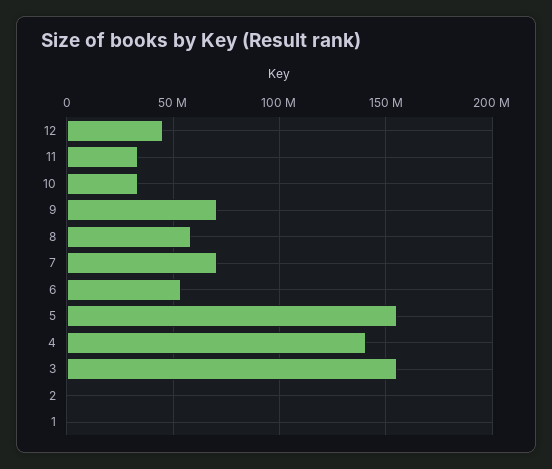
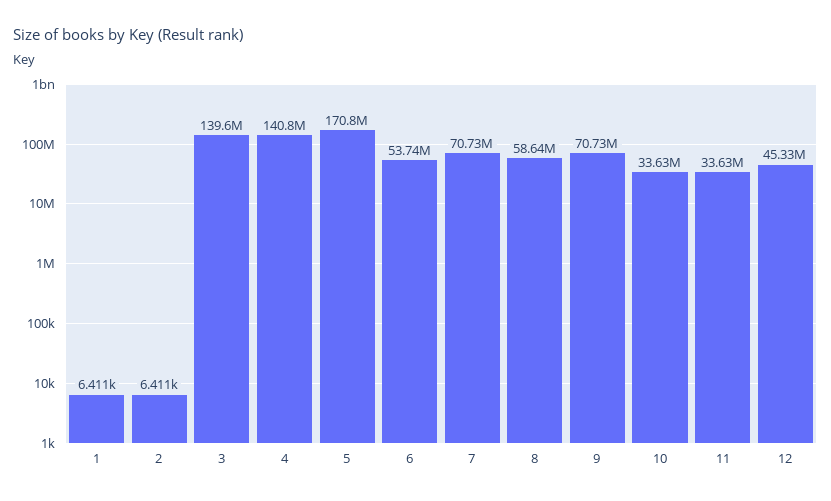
  {
    "12": 45330000,
    "11": 33630000,
    "10": 33630000,
    "9": 70730000,
    "8": 58640000,
    "7": 70730000,
    "6": 53740000,
-   "5": 155000000,
+   "5": 170800000,
    "4": 140800000,
-   "3": 155000000,
+   "3": 139600000,
    "2": 6411,
    "1": 6411
  }

